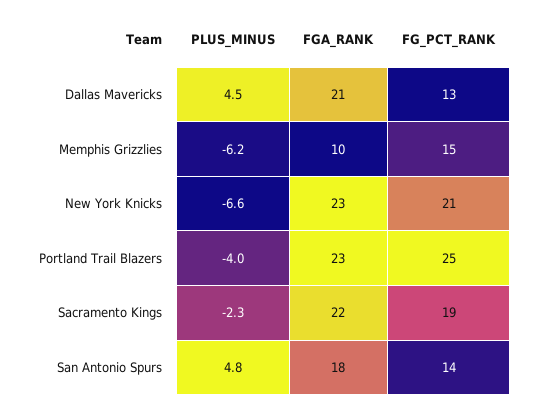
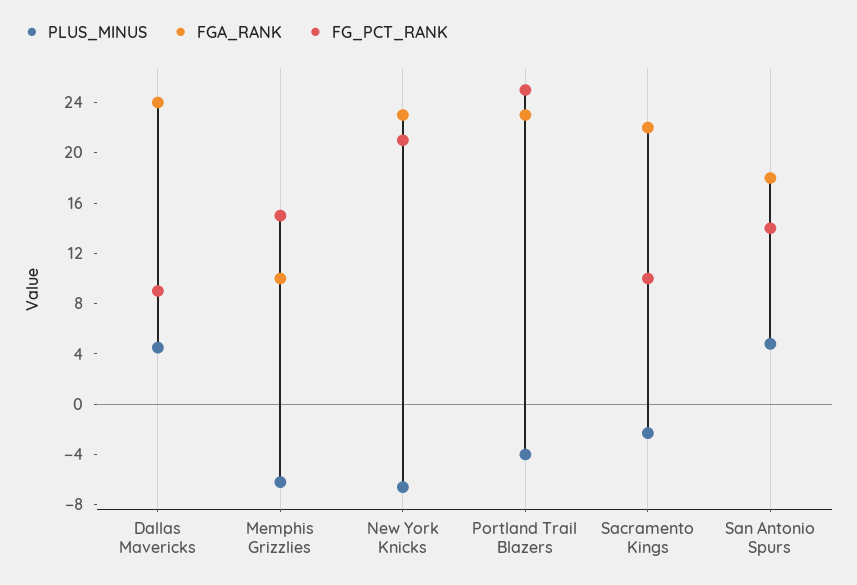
  {
    "PLUS_MINUS": {
      "Dallas Mavericks": 4.5,
      "Memphis Grizzlies": -6.2,
      "New York Knicks": -6.6,
      "Portland Trail Blazers": -4,
      "Sacramento Kings": -2.3,
      "San Antonio Spurs": 4.8
    },
    "FGA_RANK": {
-     "Dallas Mavericks": 21,
+     "Dallas Mavericks": 24,
      "Memphis Grizzlies": 10,
      "New York Knicks": 23,
      "Portland Trail Blazers": 23,
      "Sacramento Kings": 22,
      "San Antonio Spurs": 18
    },
    "FG_PCT_RANK": {
-     "Dallas Mavericks": 13,
+     "Dallas Mavericks": 9,
      "Memphis Grizzlies": 15,
      "New York Knicks": 21,
      "Portland Trail Blazers": 25,
-     "Sacramento Kings": 19,
+     "Sacramento Kings": 10,
      "San Antonio Spurs": 14
    }
  }

